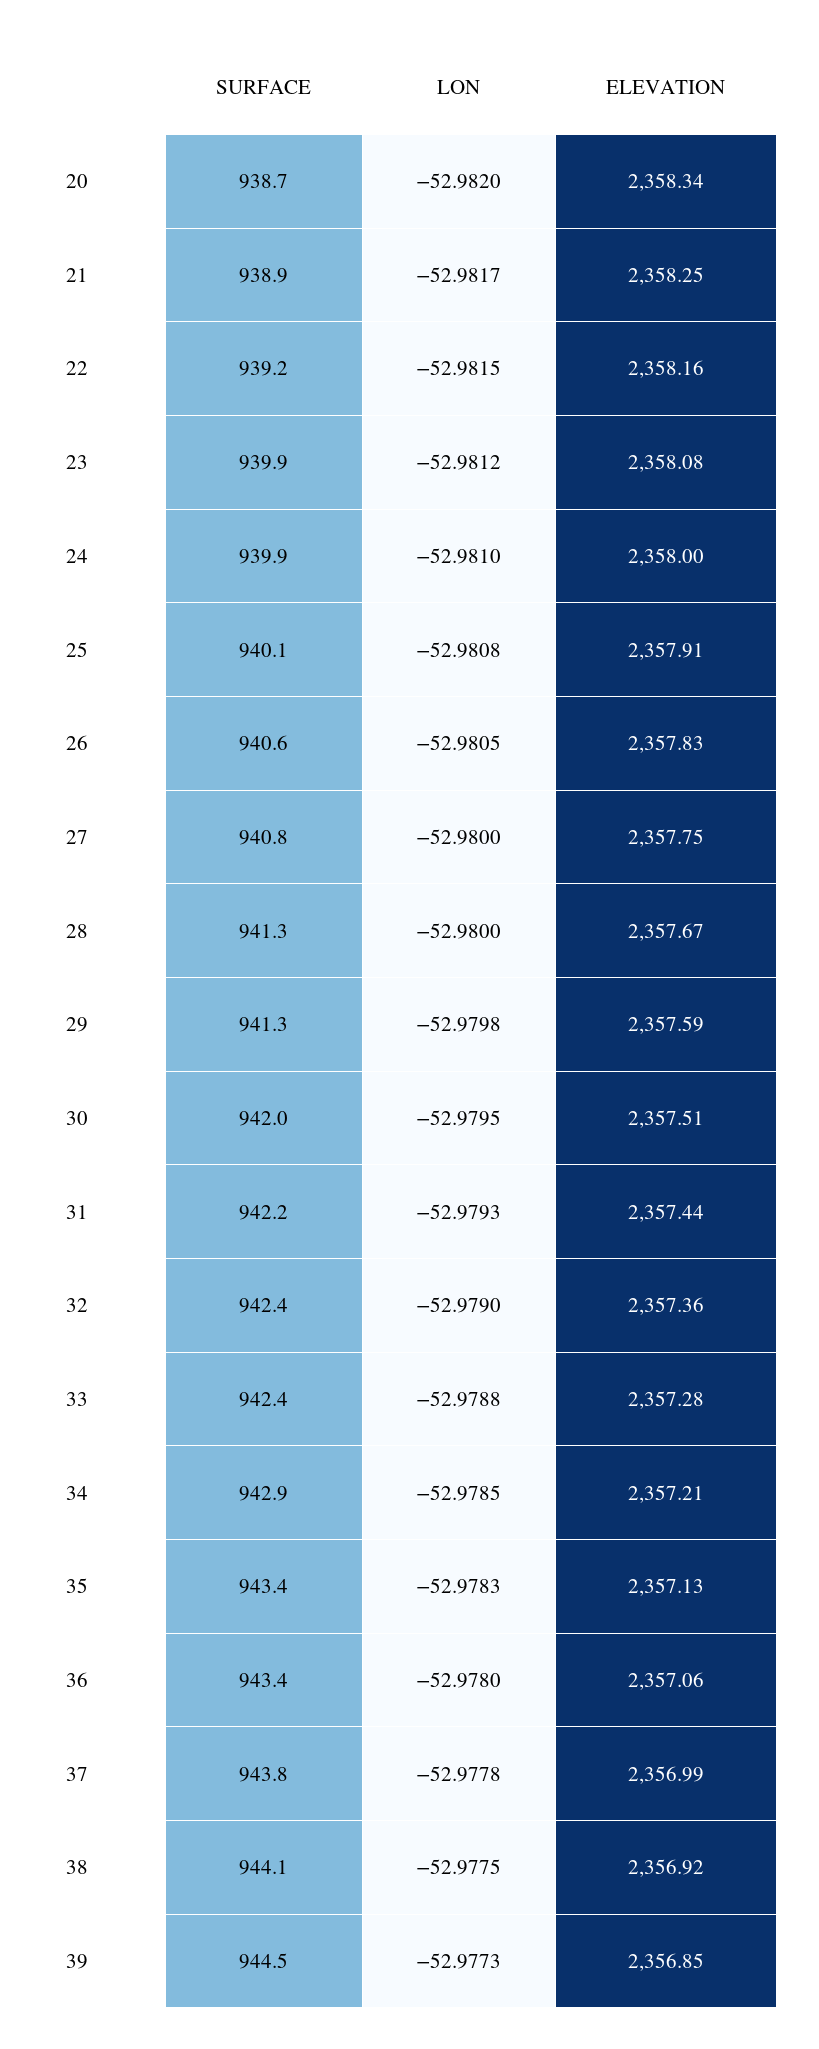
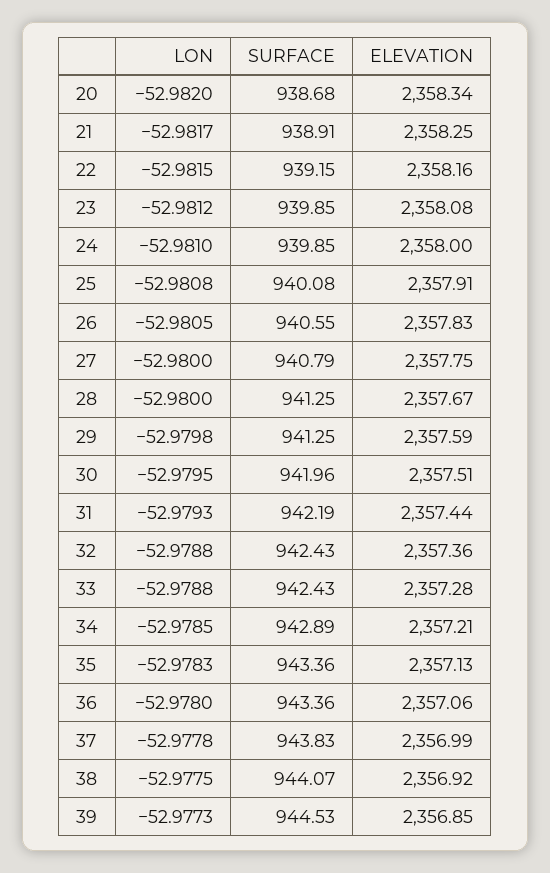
  {
    "SURFACE": {
      "20": 938.68,
      "21": 938.91,
      "22": 939.15,
      "23": 939.85,
      "24": 939.85,
      "25": 940.08,
      "26": 940.55,
      "27": 940.79,
      "28": 941.25,
      "29": 941.25,
      "30": 941.96,
      "31": 942.19,
      "32": 942.43,
      "33": 942.43,
      "34": 942.89,
      "35": 943.36,
      "36": 943.36,
      "37": 943.83,
      "38": 944.07,
      "39": 944.53
    },
    "LON": {
      "20": -52.982,
      "21": -52.9817,
      "22": -52.9815,
      "23": -52.9812,
      "24": -52.981,
      "25": -52.9808,
      "26": -52.9805,
      "27": -52.98,
      "28": -52.98,
      "29": -52.9798,
      "30": -52.9795,
      "31": -52.9793,
-     "32": -52.979,
+     "32": -52.9788,
      "33": -52.9788,
      "34": -52.9785,
      "35": -52.9783,
      "36": -52.978,
      "37": -52.9778,
      "38": -52.9775,
      "39": -52.9773
    },
    "ELEVATION": {
      "20": 2358.34,
      "21": 2358.25,
      "22": 2358.16,
      "23": 2358.08,
      "24": 2358,
      "25": 2357.91,
      "26": 2357.83,
      "27": 2357.75,
      "28": 2357.67,
      "29": 2357.59,
      "30": 2357.51,
      "31": 2357.44,
      "32": 2357.36,
      "33": 2357.28,
      "34": 2357.21,
      "35": 2357.13,
      "36": 2357.06,
      "37": 2356.99,
      "38": 2356.92,
      "39": 2356.85
    }
  }

